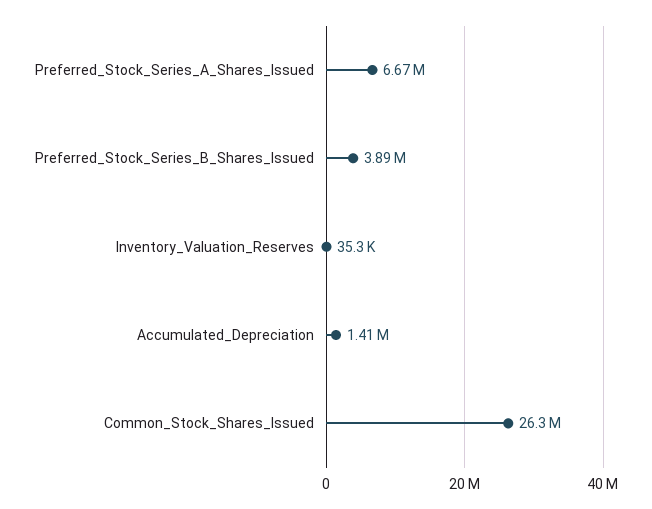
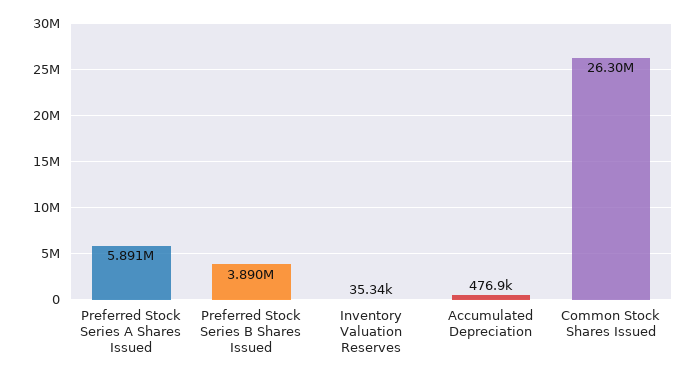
  {
-   "Preferred_Stock_Series_A_Shares_Issued": 6670000,
+   "Preferred_Stock_Series_A_Shares_Issued": 5891000,
    "Preferred_Stock_Series_B_Shares_Issued": 3890000,
    "Inventory_Valuation_Reserves": 35340,
-   "Accumulated_Depreciation": 1410000,
+   "Accumulated_Depreciation": 476900,
    "Common_Stock_Shares_Issued": 26300000
  }

